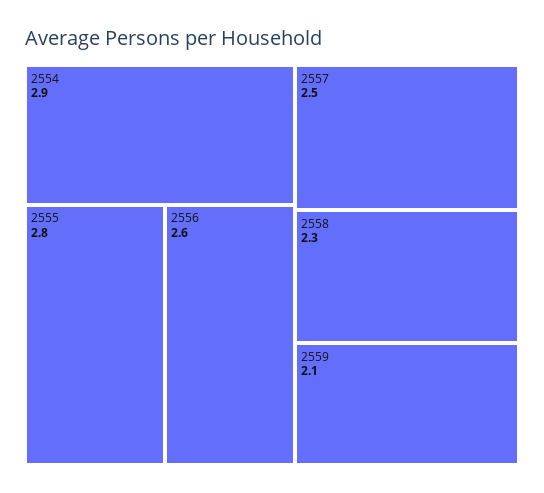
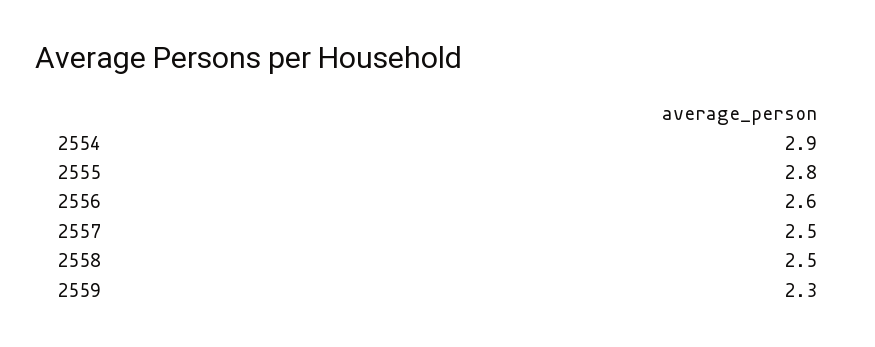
  {
    "2554": 2.9,
    "2555": 2.8,
    "2556": 2.6,
    "2557": 2.5,
-   "2558": 2.3,
+   "2558": 2.5,
-   "2559": 2.1
+   "2559": 2.3
  }

